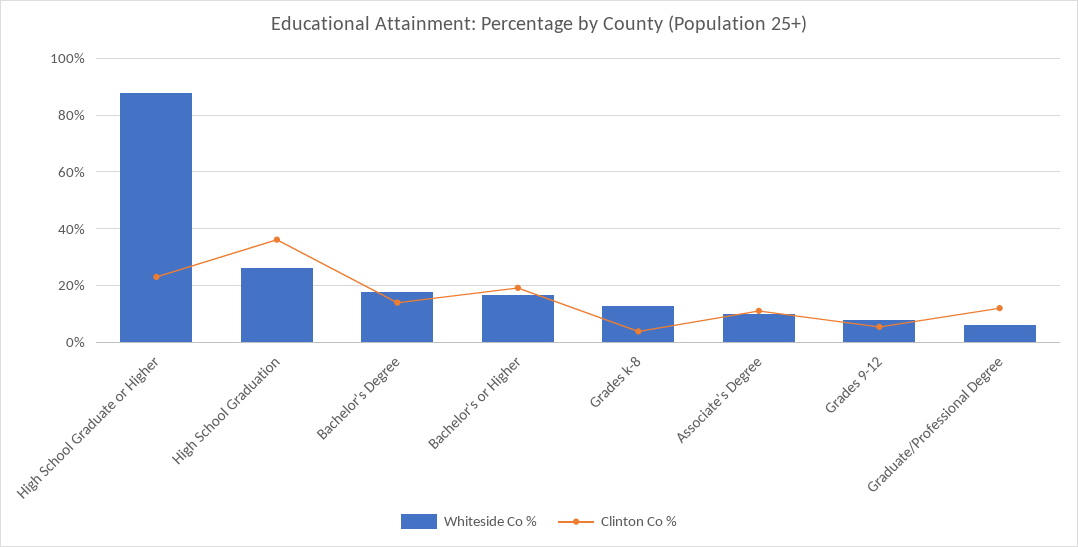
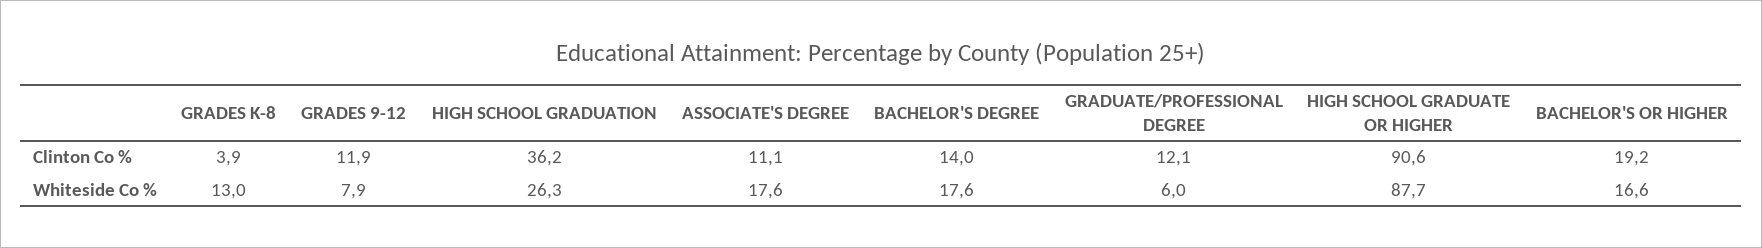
  {
    "Whiteside Co %": {
      "High School Graduate or Higher": 87.7,
      "High School Graduation": 26.3,
      "Bachelor's Degree": 17.6,
      "Bachelor's or Higher": 16.6,
      "Grades k-8": 13,
-     "Associate's Degree": 10,
+     "Associate's Degree": 17.6,
      "Grades 9-12": 7.9,
      "Graduate/Professional Degree": 6
    },
    "Clinton Co %": {
-     "High School Graduate or Higher": 22.5,
+     "High School Graduate or Higher": 90.6,
      "High School Graduation": 36.2,
      "Bachelor's Degree": 14,
      "Bachelor's or Higher": 19.2,
      "Grades k-8": 3.9,
      "Associate's Degree": 11.1,
-     "Grades 9-12": 5,
+     "Grades 9-12": 11.9,
      "Graduate/Professional Degree": 12.1
    }
  }

